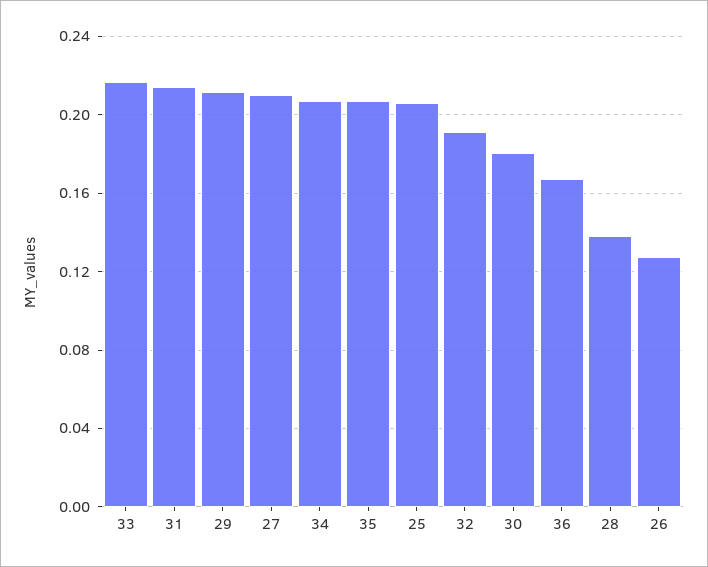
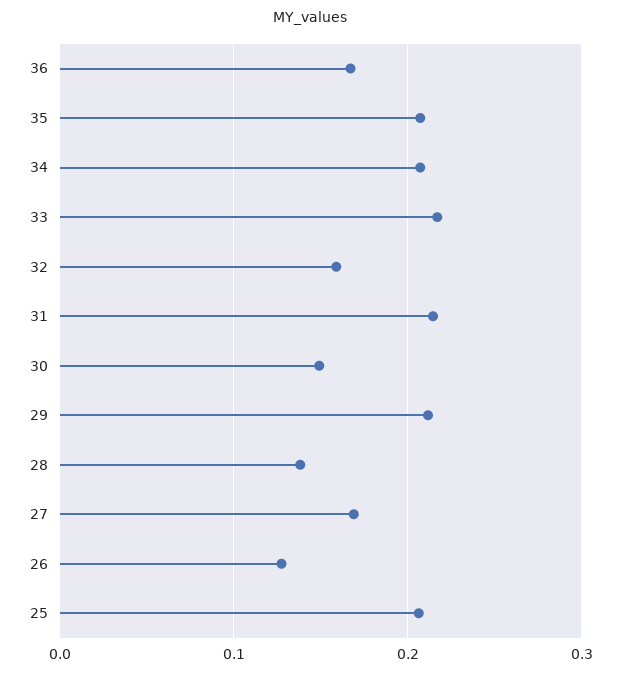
  {
    "33": 0.215,
    "31": 0.215,
    "29": 0.21,
-   "27": 0.21,
+   "27": 0.17,
    "34": 0.205,
    "35": 0.205,
    "25": 0.205,
-   "32": 0.19,
+   "32": 0.16,
-   "30": 0.18,
+   "30": 0.15,
    "36": 0.165,
    "28": 0.14,
    "26": 0.125
  }

